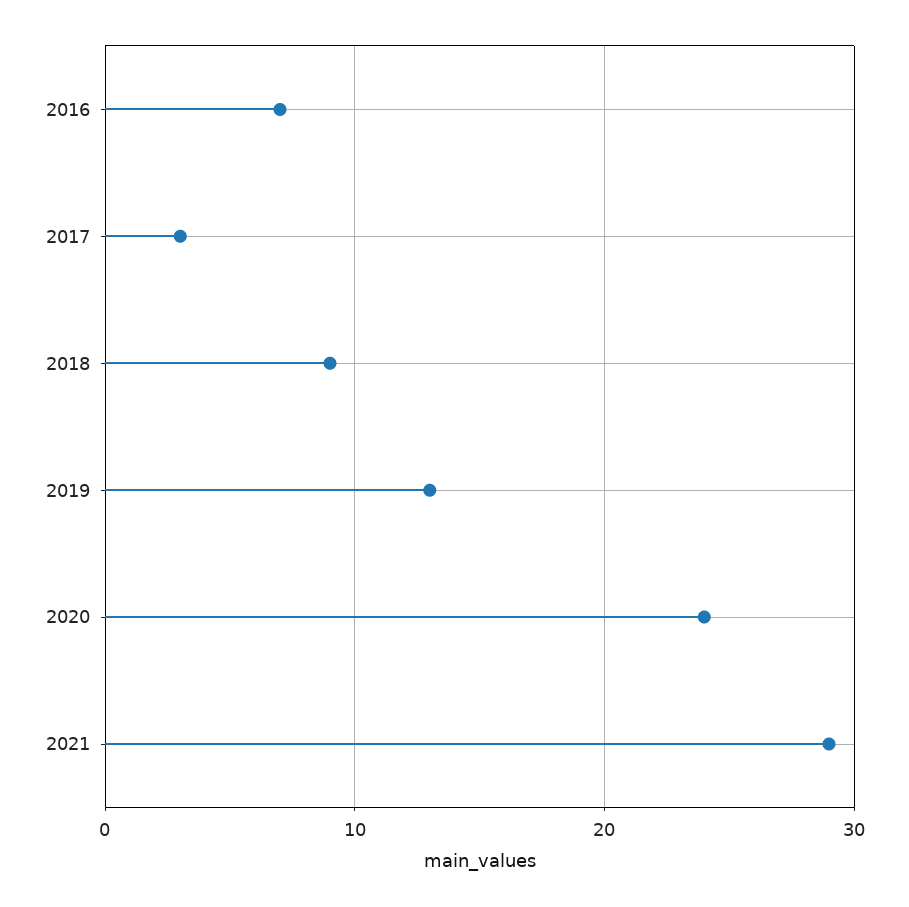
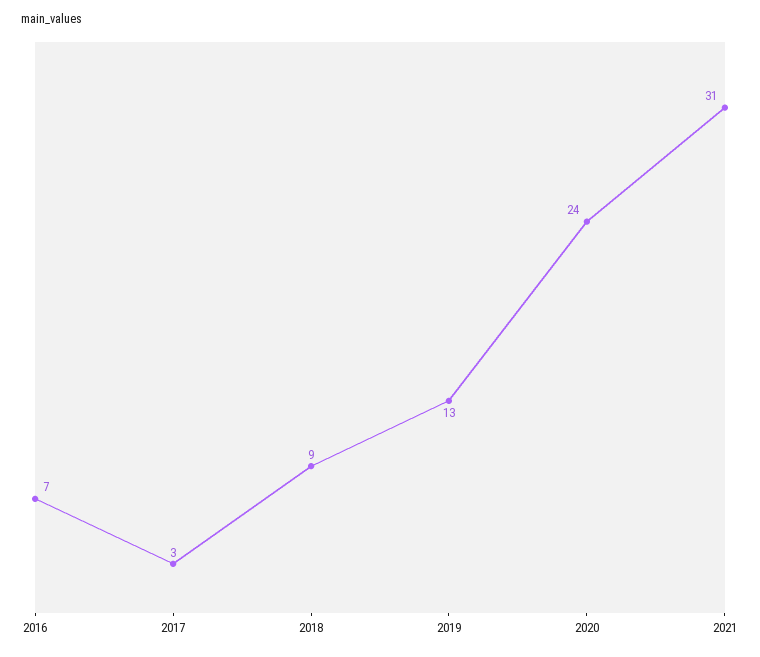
  {
    "2016": 7,
    "2017": 3,
    "2018": 9,
    "2019": 13,
    "2020": 24,
-   "2021": 29
+   "2021": 31
  }

